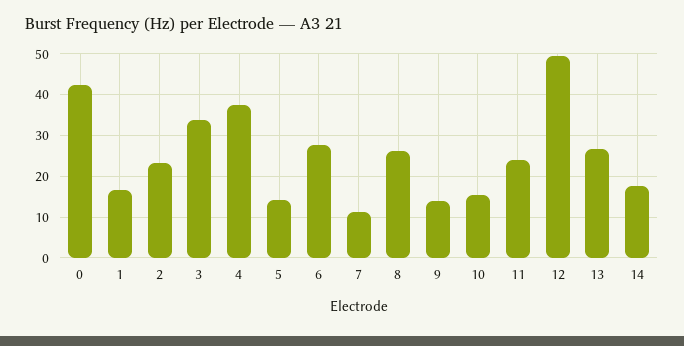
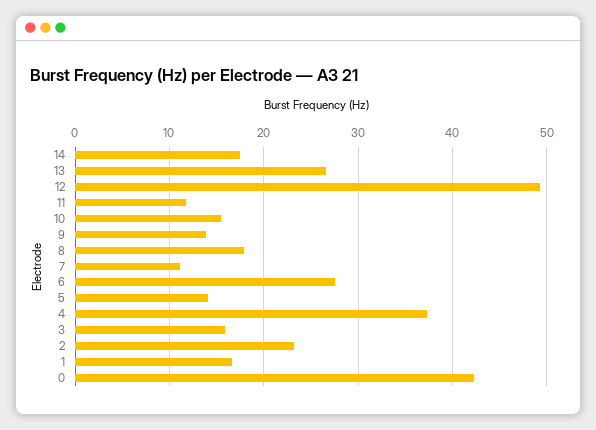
  {
    "0": 42,
    "1": 17,
    "2": 23,
-   "3": 34,
+   "3": 16,
    "4": 37,
    "5": 14,
    "6": 28,
    "7": 11,
-   "8": 26,
+   "8": 18,
    "9": 14,
    "10": 15,
-   "11": 24,
+   "11": 12,
    "12": 49,
    "13": 27,
    "14": 18
  }

